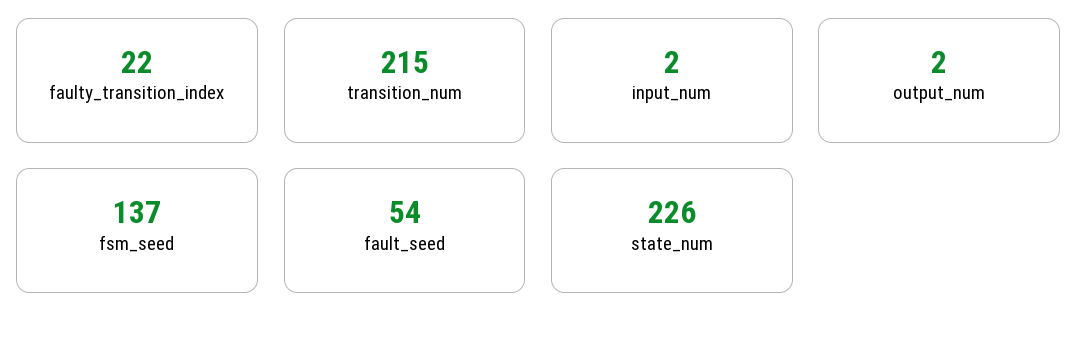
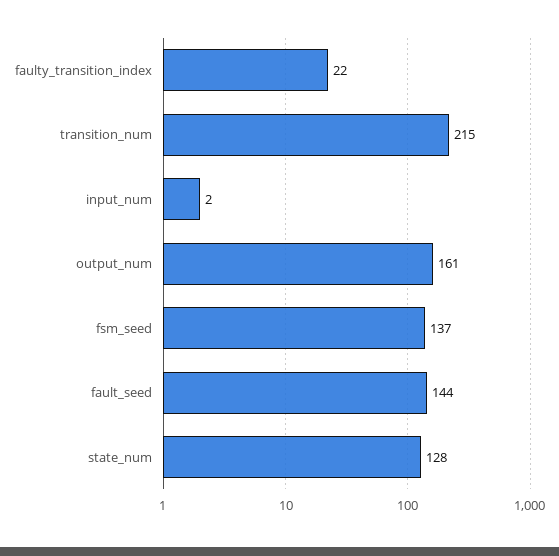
  {
    "faulty_transition_index": 22,
    "transition_num": 215,
    "input_num": 2,
-   "output_num": 2,
+   "output_num": 161,
    "fsm_seed": 137,
-   "fault_seed": 54,
+   "fault_seed": 144,
-   "state_num": 226
+   "state_num": 128
  }

